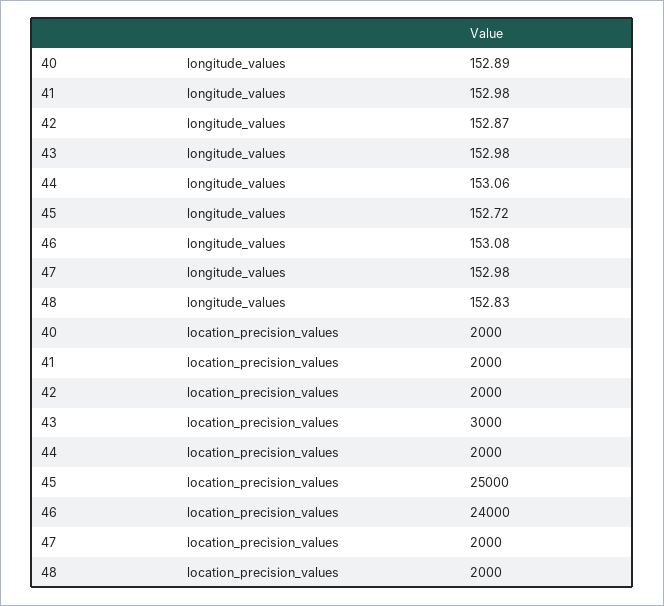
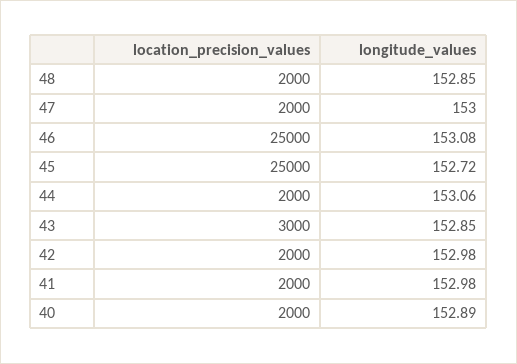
  {
    "40": {
      "longitude_values": 152.89,
      "location_precision_values": 2000
    },
    "41": {
      "longitude_values": 152.98,
      "location_precision_values": 2000
    },
    "42": {
-     "longitude_values": 152.87,
+     "longitude_values": 152.98,
      "location_precision_values": 2000
    },
    "43": {
-     "longitude_values": 152.98,
+     "longitude_values": 152.85,
      "location_precision_values": 3000
    },
    "44": {
      "longitude_values": 153.06,
      "location_precision_values": 2000
    },
    "45": {
      "longitude_values": 152.72,
      "location_precision_values": 25000
    },
    "46": {
      "longitude_values": 153.08,
-     "location_precision_values": 24000
+     "location_precision_values": 25000
    },
    "47": {
-     "longitude_values": 152.98,
+     "longitude_values": 153,
      "location_precision_values": 2000
    },
    "48": {
-     "longitude_values": 152.83,
+     "longitude_values": 152.85,
      "location_precision_values": 2000
    }
  }

